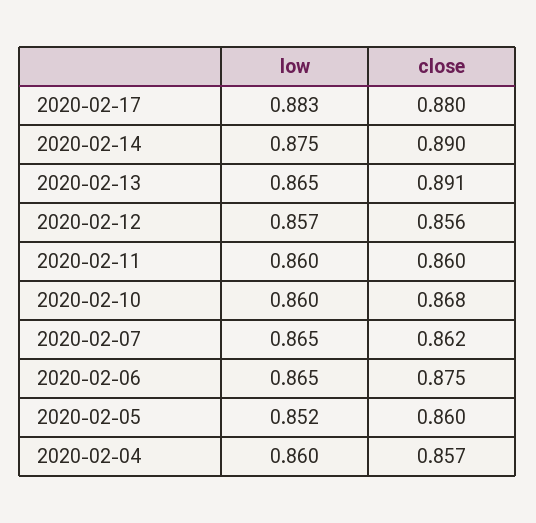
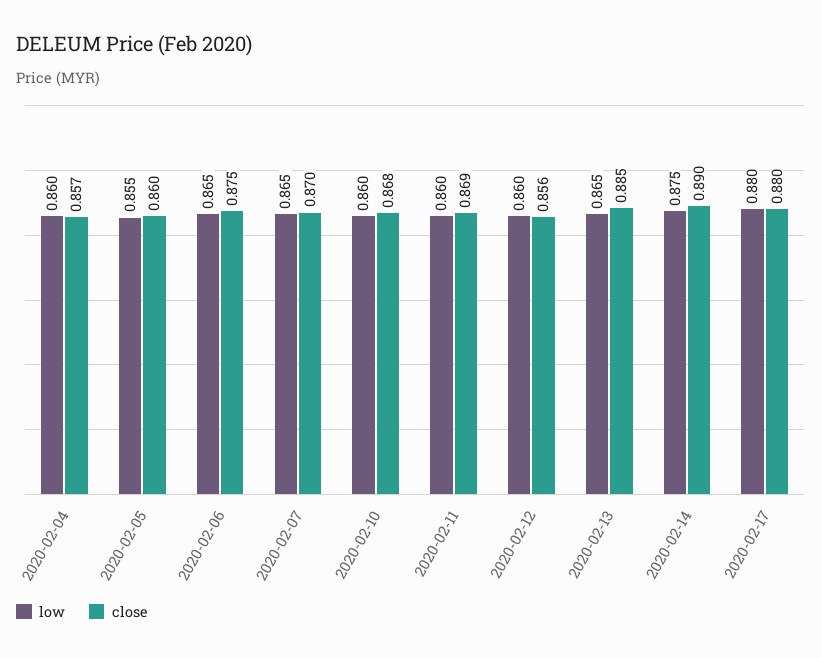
  {
    "low": {
-     "2020-02-17": 0.883,
+     "2020-02-17": 0.88,
      "2020-02-14": 0.875,
      "2020-02-13": 0.865,
-     "2020-02-12": 0.857,
+     "2020-02-12": 0.86,
      "2020-02-11": 0.86,
      "2020-02-10": 0.86,
      "2020-02-07": 0.865,
      "2020-02-06": 0.865,
-     "2020-02-05": 0.852,
+     "2020-02-05": 0.855,
      "2020-02-04": 0.86
    },
    "close": {
      "2020-02-17": 0.88,
      "2020-02-14": 0.89,
-     "2020-02-13": 0.891,
+     "2020-02-13": 0.885,
      "2020-02-12": 0.856,
-     "2020-02-11": 0.86,
+     "2020-02-11": 0.869,
      "2020-02-10": 0.868,
-     "2020-02-07": 0.862,
+     "2020-02-07": 0.87,
      "2020-02-06": 0.875,
      "2020-02-05": 0.86,
      "2020-02-04": 0.857
    }
  }

